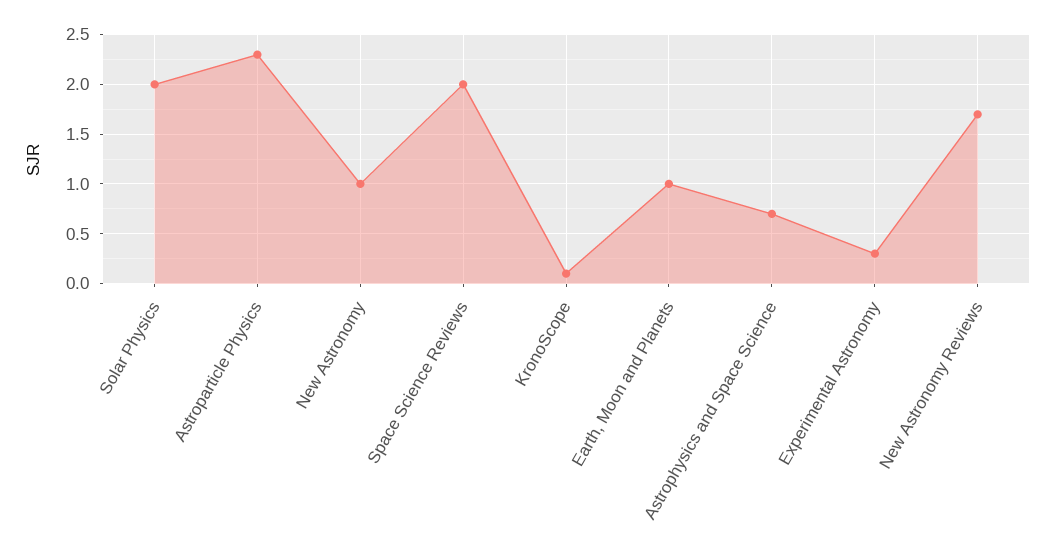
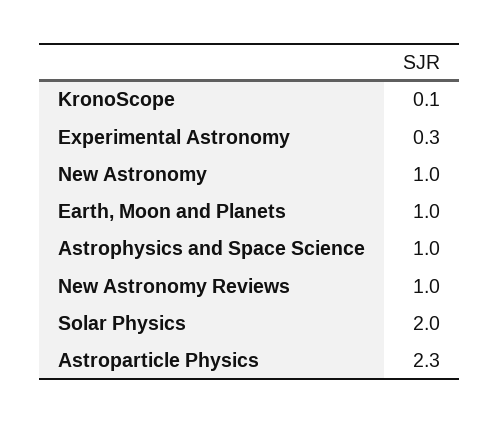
  {
    "Solar Physics": 2,
    "Astroparticle Physics": 2.3,
    "New Astronomy": 1,
-   "Space Science Reviews": 2,
    "KronoScope": 0.1,
    "Earth, Moon and Planets": 1,
-   "Astrophysics and Space Science": 0.7,
+   "Astrophysics and Space Science": 1,
    "Experimental Astronomy": 0.3,
-   "New Astronomy Reviews": 1.7
+   "New Astronomy Reviews": 1
  }

